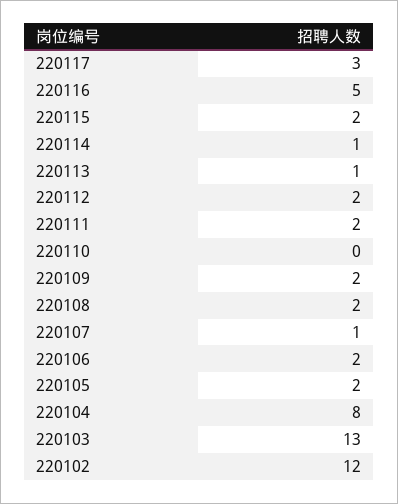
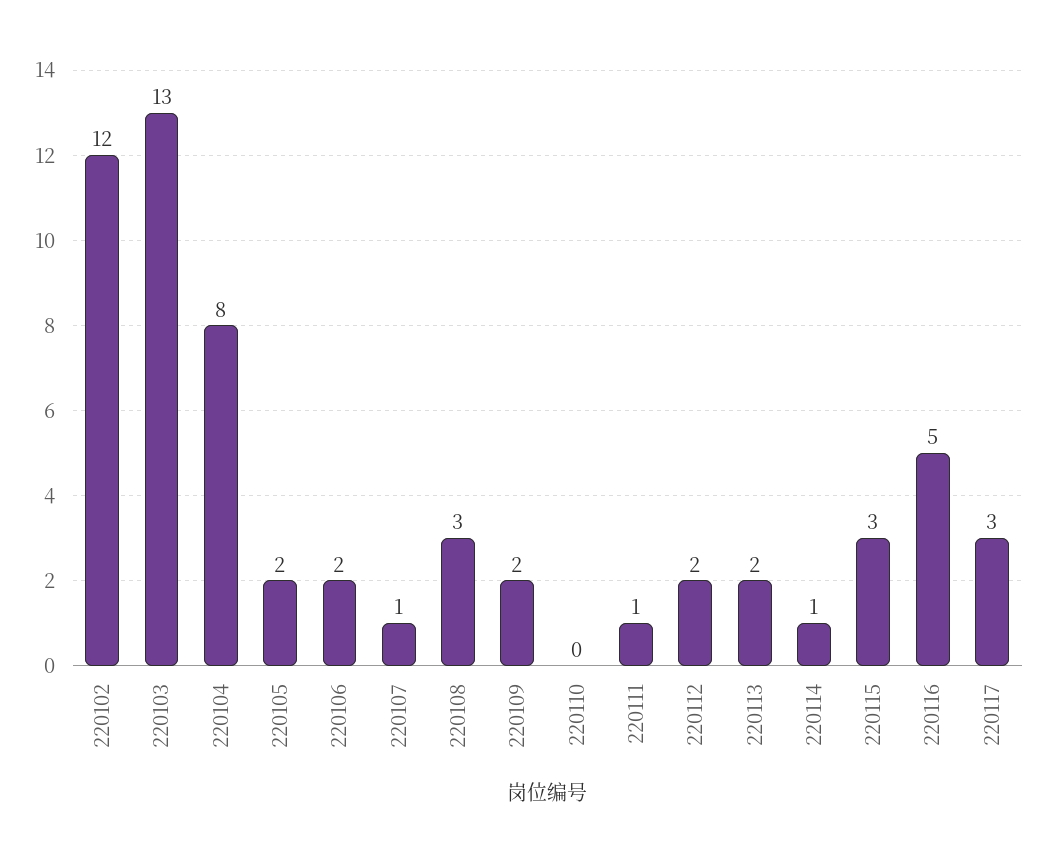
  {
    "220117": 3,
    "220116": 5,
-   "220115": 2,
+   "220115": 3,
    "220114": 1,
-   "220113": 1,
+   "220113": 2,
    "220112": 2,
-   "220111": 2,
+   "220111": 1,
    "220110": 0,
    "220109": 2,
-   "220108": 2,
+   "220108": 3,
    "220107": 1,
    "220106": 2,
    "220105": 2,
    "220104": 8,
    "220103": 13,
    "220102": 12
  }

